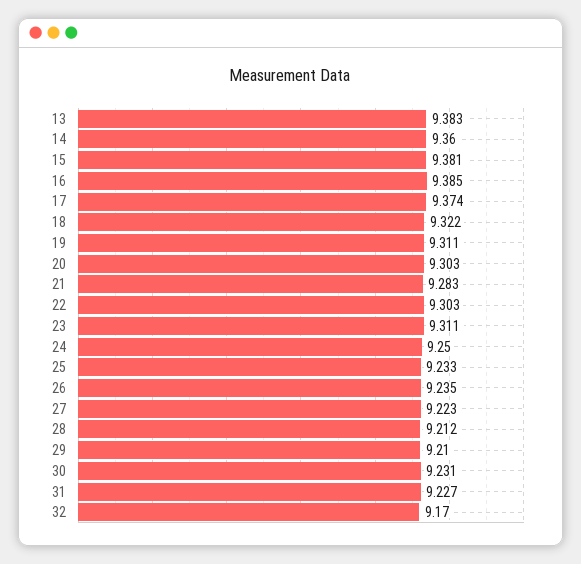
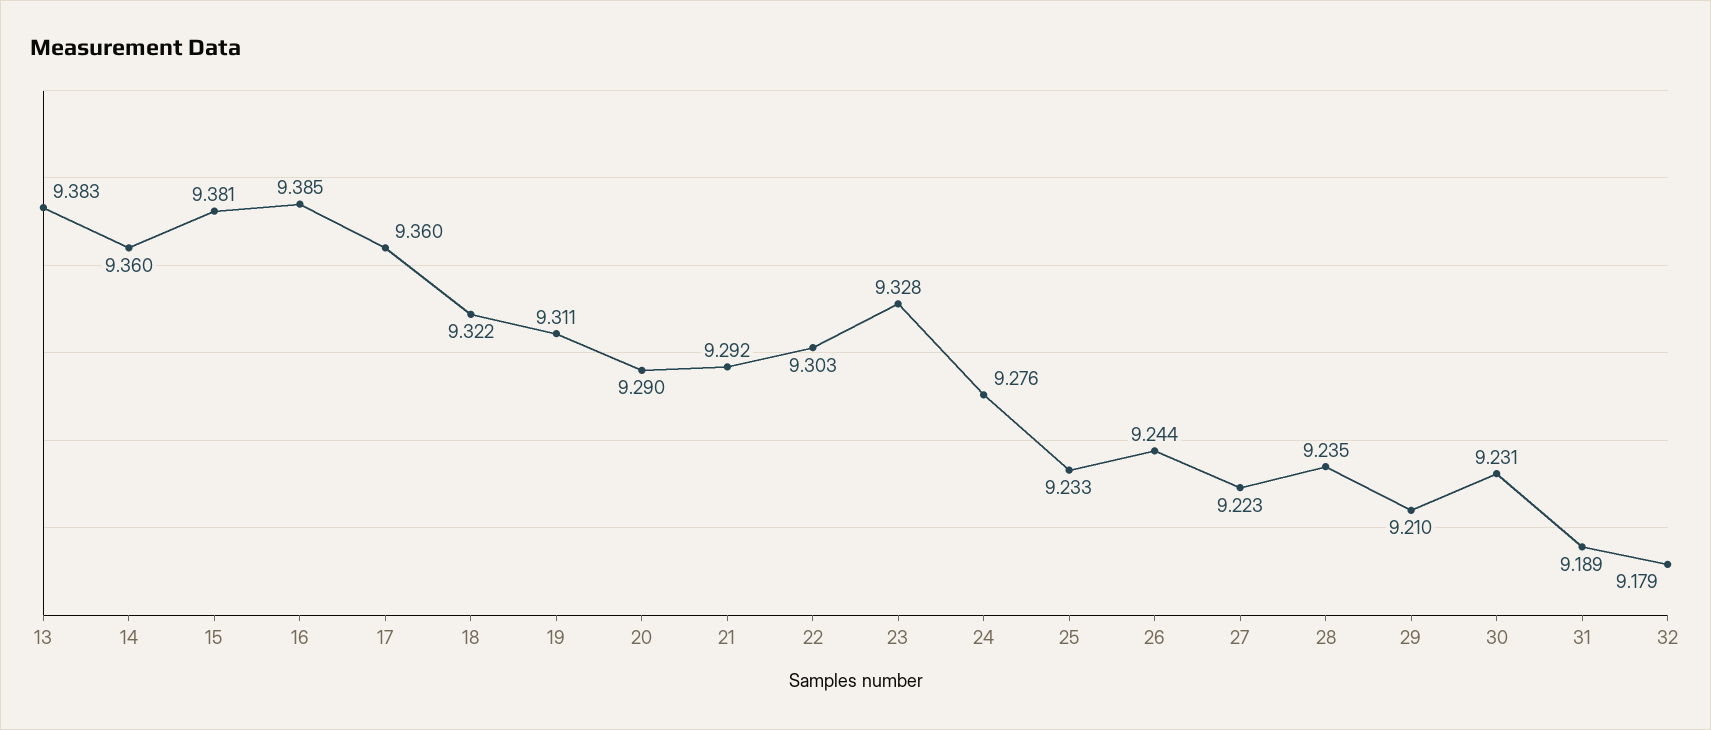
  {
    "13": 9.383,
    "14": 9.36,
    "15": 9.381,
    "16": 9.385,
-   "17": 9.374,
+   "17": 9.36,
    "18": 9.322,
    "19": 9.311,
-   "20": 9.303,
+   "20": 9.29,
-   "21": 9.283,
+   "21": 9.292,
    "22": 9.303,
-   "23": 9.311,
+   "23": 9.328,
-   "24": 9.25,
+   "24": 9.276,
    "25": 9.233,
-   "26": 9.235,
+   "26": 9.244,
    "27": 9.223,
-   "28": 9.212,
+   "28": 9.235,
    "29": 9.21,
    "30": 9.231,
-   "31": 9.227,
+   "31": 9.189,
-   "32": 9.17
+   "32": 9.179
  }

